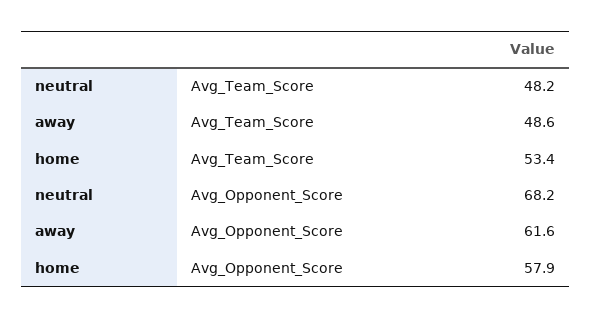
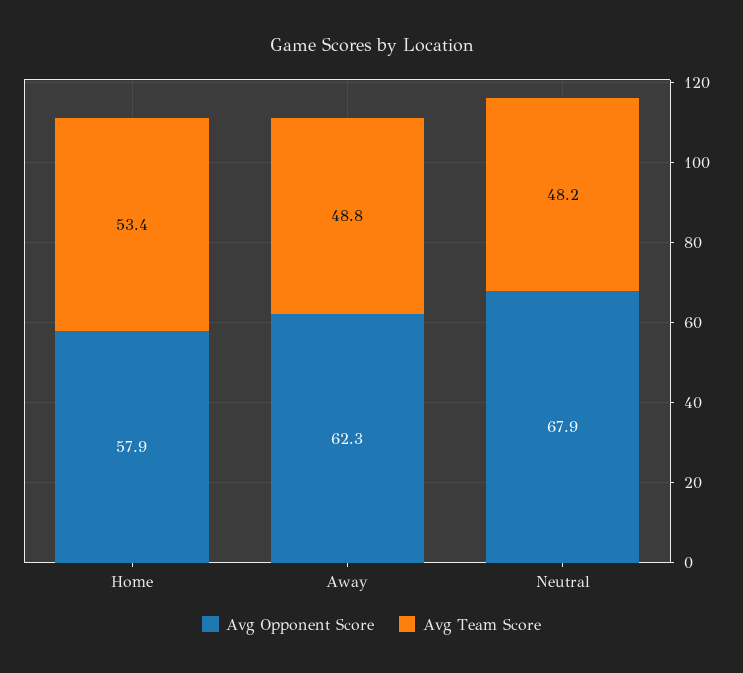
  {
    "Avg_Team_Score": {
      "neutral": 48.2,
-     "away": 48.6,
+     "away": 48.8,
      "home": 53.4
    },
    "Avg_Opponent_Score": {
-     "neutral": 68.2,
+     "neutral": 67.9,
-     "away": 61.6,
+     "away": 62.3,
      "home": 57.9
    }
  }

